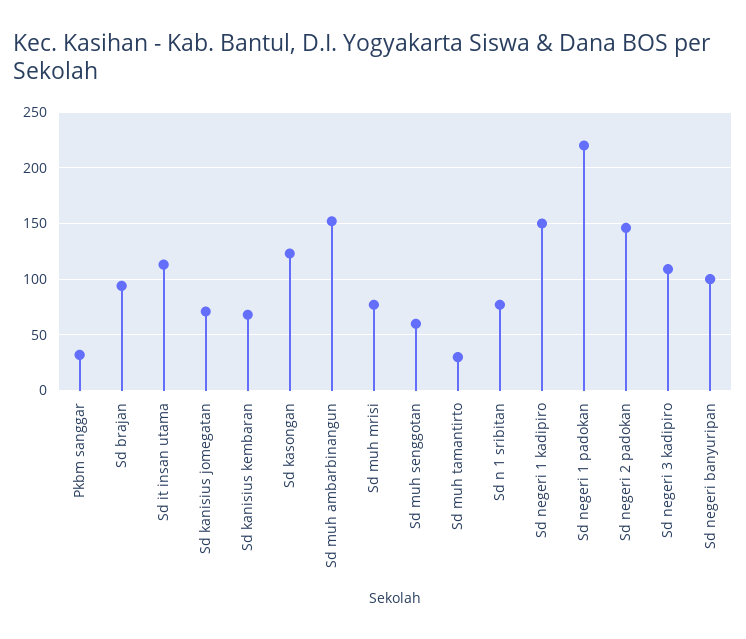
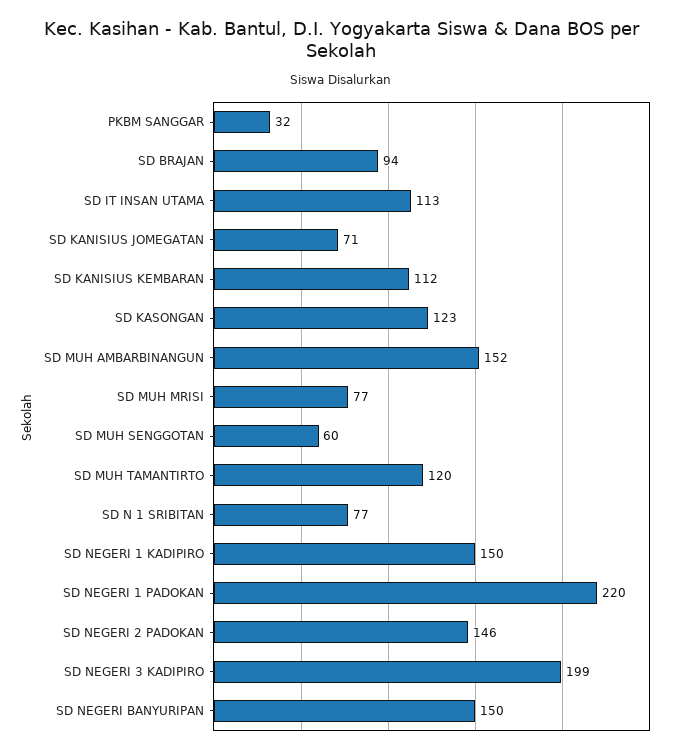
  {
    "Pkbm sanggar": 32,
    "Sd brajan": 94,
    "Sd it insan utama": 113,
    "Sd kanisius jomegatan": 71,
-   "Sd kanisius kembaran": 70,
+   "Sd kanisius kembaran": 112,
    "Sd kasongan": 123,
    "Sd muh ambarbinangun": 152,
    "Sd muh mrisi": 77,
    "Sd muh senggotan": 60,
-   "Sd muh tamantirto": 30,
+   "Sd muh tamantirto": 120,
    "Sd n 1 sribitan": 77,
    "Sd negeri 1 kadipiro": 150,
    "Sd negeri 1 padokan": 220,
    "Sd negeri 2 padokan": 146,
-   "Sd negeri 3 kadipiro": 110,
+   "Sd negeri 3 kadipiro": 199,
-   "Sd negeri banyuripan": 100
+   "Sd negeri banyuripan": 150
  }

